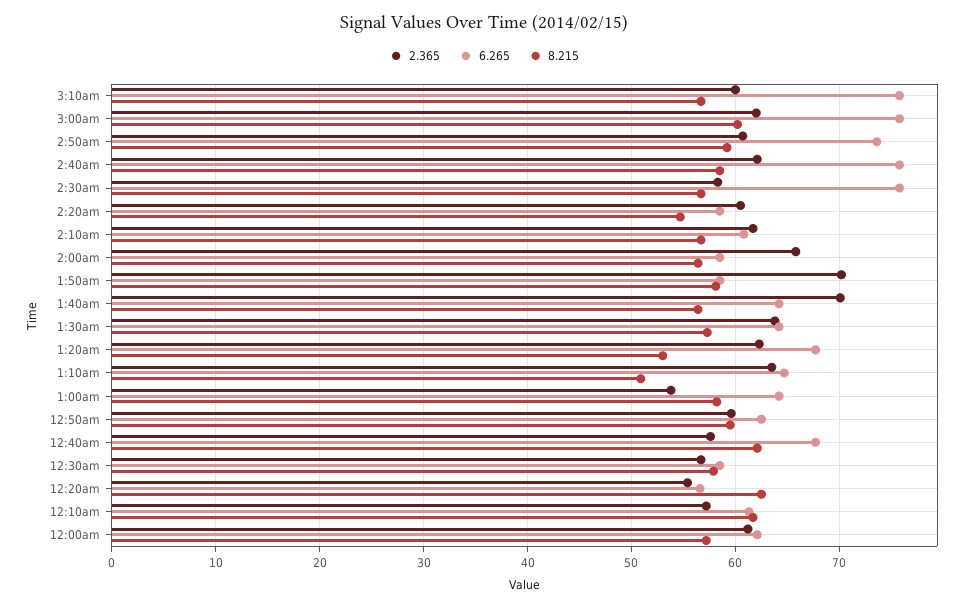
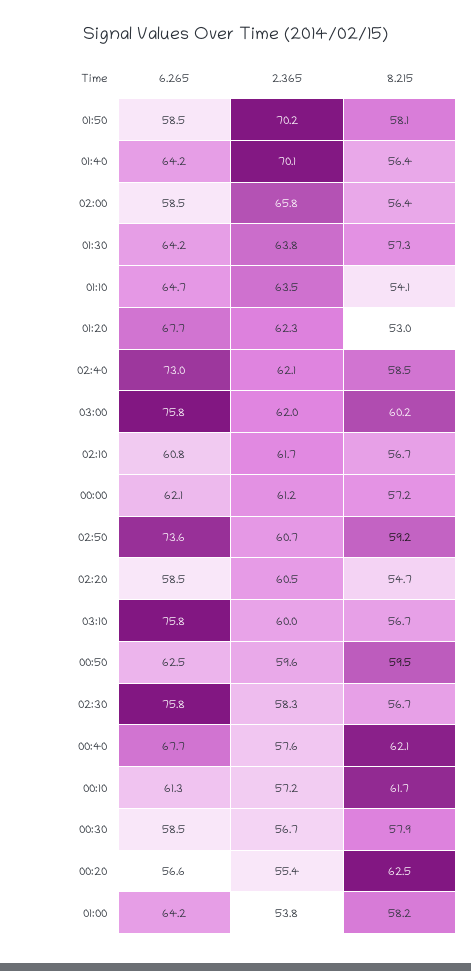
  {
    "2.365": {
      "3:10am": 60,
      "3:00am": 62,
      "2:50am": 60.7,
      "2:40am": 62.1,
      "2:30am": 58.3,
      "2:20am": 60.5,
      "2:10am": 61.7,
      "2:00am": 65.8,
      "1:50am": 70.2,
      "1:40am": 70.1,
      "1:30am": 63.8,
      "1:20am": 62.3,
      "1:10am": 63.5,
      "1:00am": 53.8,
      "12:50am": 59.6,
      "12:40am": 57.6,
      "12:30am": 56.7,
      "12:20am": 55.4,
      "12:10am": 57.2,
      "12:00am": 61.2
    },
    "6.265": {
      "3:10am": 75.8,
      "3:00am": 75.8,
      "2:50am": 73.6,
-     "2:40am": 76,
+     "2:40am": 73,
      "2:30am": 75.8,
      "2:20am": 58.5,
      "2:10am": 60.8,
      "2:00am": 58.5,
      "1:50am": 58.5,
      "1:40am": 64.2,
      "1:30am": 64.2,
      "1:20am": 67.7,
      "1:10am": 64.7,
      "1:00am": 64.2,
      "12:50am": 62.5,
      "12:40am": 67.7,
      "12:30am": 58.5,
      "12:20am": 56.6,
      "12:10am": 61.3,
      "12:00am": 62.1
    },
    "8.215": {
      "3:10am": 56.7,
      "3:00am": 60.2,
      "2:50am": 59.2,
      "2:40am": 58.5,
      "2:30am": 56.7,
      "2:20am": 54.7,
      "2:10am": 56.7,
      "2:00am": 56.4,
      "1:50am": 58.1,
      "1:40am": 56.4,
      "1:30am": 57.3,
      "1:20am": 53,
-     "1:10am": 51,
+     "1:10am": 54.1,
      "1:00am": 58.2,
      "12:50am": 59.5,
      "12:40am": 62.1,
      "12:30am": 57.9,
      "12:20am": 62.5,
      "12:10am": 61.7,
      "12:00am": 57.2
    }
  }

